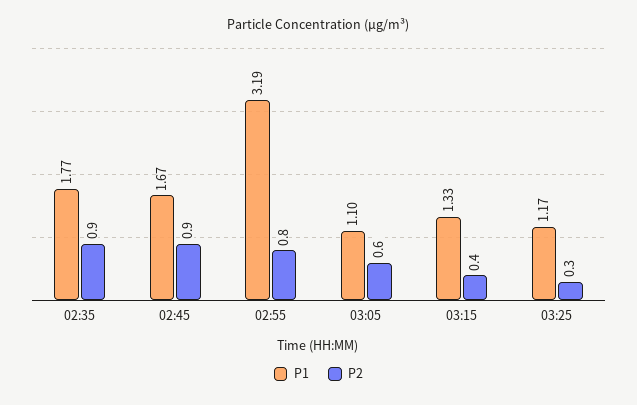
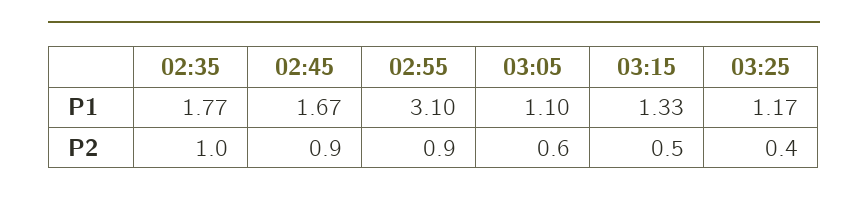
  {
    "P1": {
      "02:35": 1.77,
      "02:45": 1.67,
-     "02:55": 3.19,
+     "02:55": 3.1,
      "03:05": 1.1,
      "03:15": 1.33,
      "03:25": 1.17
    },
    "P2": {
-     "02:35": 0.9,
+     "02:35": 1,
      "02:45": 0.9,
-     "02:55": 0.8,
+     "02:55": 0.9,
      "03:05": 0.6,
-     "03:15": 0.4,
+     "03:15": 0.5,
-     "03:25": 0.3
+     "03:25": 0.4
    }
  }

